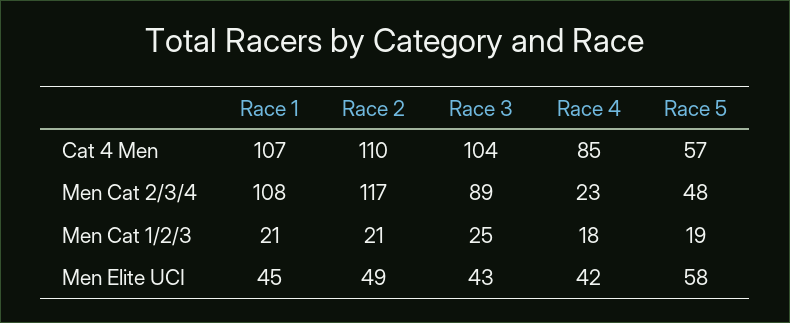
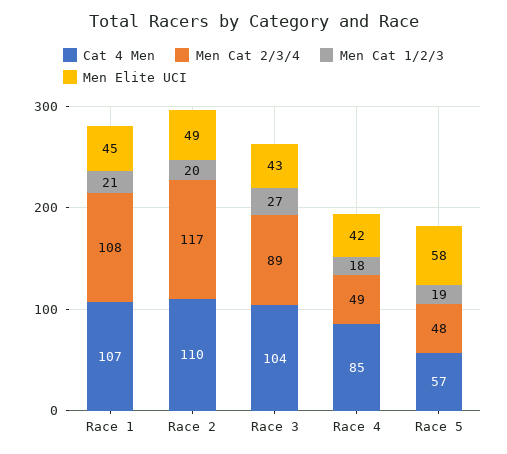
  {
    "Cat 4 Men": {
      "Race 1": 107,
      "Race 2": 110,
      "Race 3": 104,
      "Race 4": 85,
      "Race 5": 57
    },
    "Men Cat 2/3/4": {
      "Race 1": 108,
      "Race 2": 117,
      "Race 3": 89,
-     "Race 4": 23,
+     "Race 4": 49,
      "Race 5": 48
    },
    "Men Cat 1/2/3": {
      "Race 1": 21,
-     "Race 2": 21,
+     "Race 2": 20,
-     "Race 3": 25,
+     "Race 3": 27,
      "Race 4": 18,
      "Race 5": 19
    },
    "Men Elite UCI": {
      "Race 1": 45,
      "Race 2": 49,
      "Race 3": 43,
      "Race 4": 42,
      "Race 5": 58
    }
  }

